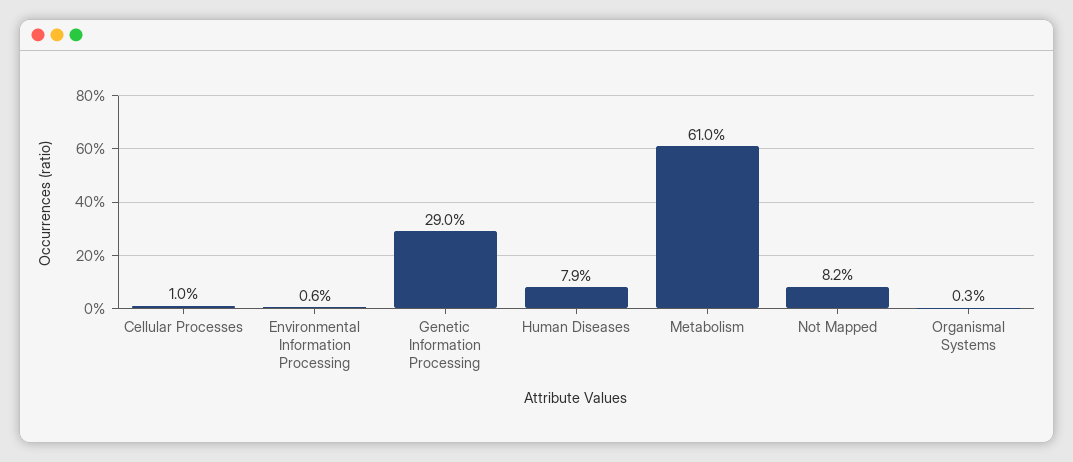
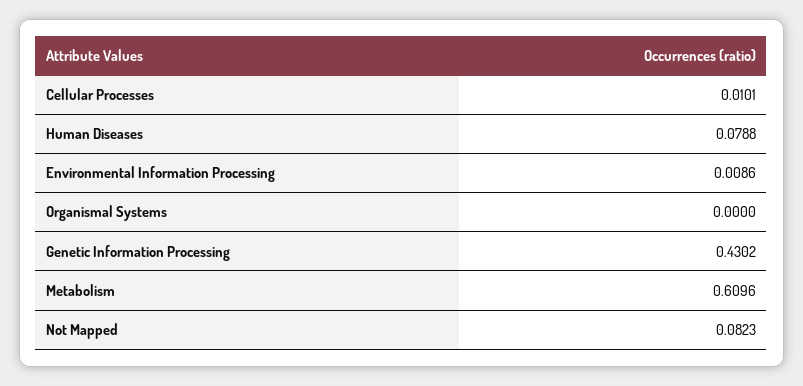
  {
    "Cellular Processes": 0.0101,
-   "Environmental Information Processing": 0.006,
+   "Environmental Information Processing": 0.0086,
-   "Genetic Information Processing": 0.29,
+   "Genetic Information Processing": 0.4302,
    "Human Diseases": 0.0788,
    "Metabolism": 0.6096,
    "Not Mapped": 0.0823,
-   "Organismal Systems": 0.003
+   "Organismal Systems": 0
  }

